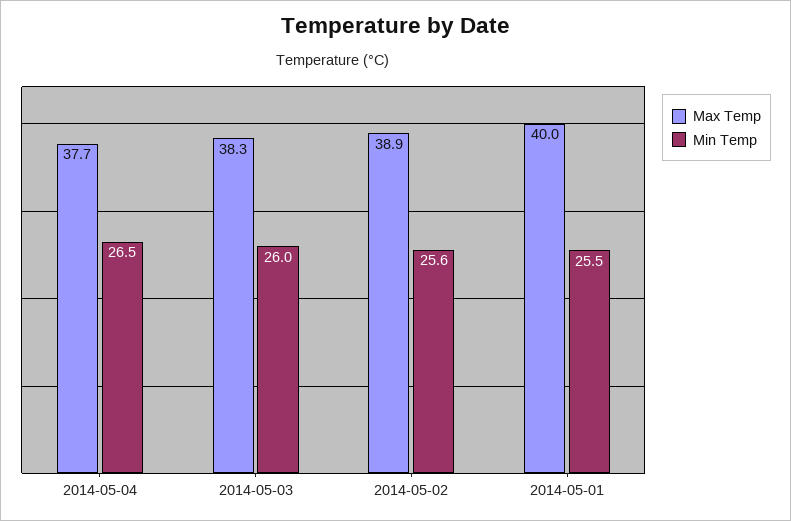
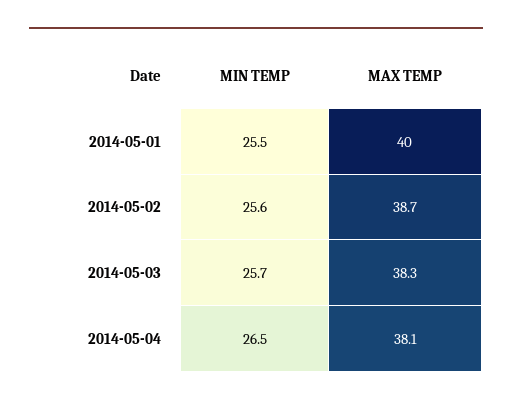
  {
    "Max Temp": {
-     "2014-05-04": 37.7,
+     "2014-05-04": 38.1,
      "2014-05-03": 38.3,
-     "2014-05-02": 38.9,
+     "2014-05-02": 38.7,
      "2014-05-01": 40
    },
    "Min Temp": {
      "2014-05-04": 26.5,
-     "2014-05-03": 26,
+     "2014-05-03": 25.7,
      "2014-05-02": 25.6,
      "2014-05-01": 25.5
    }
  }

